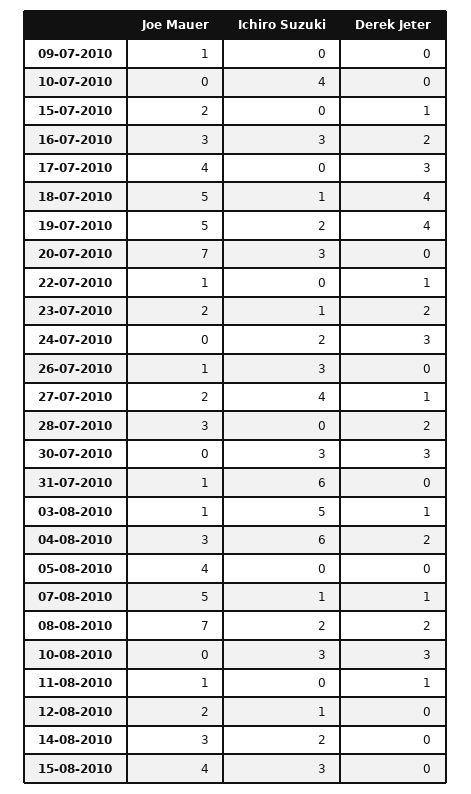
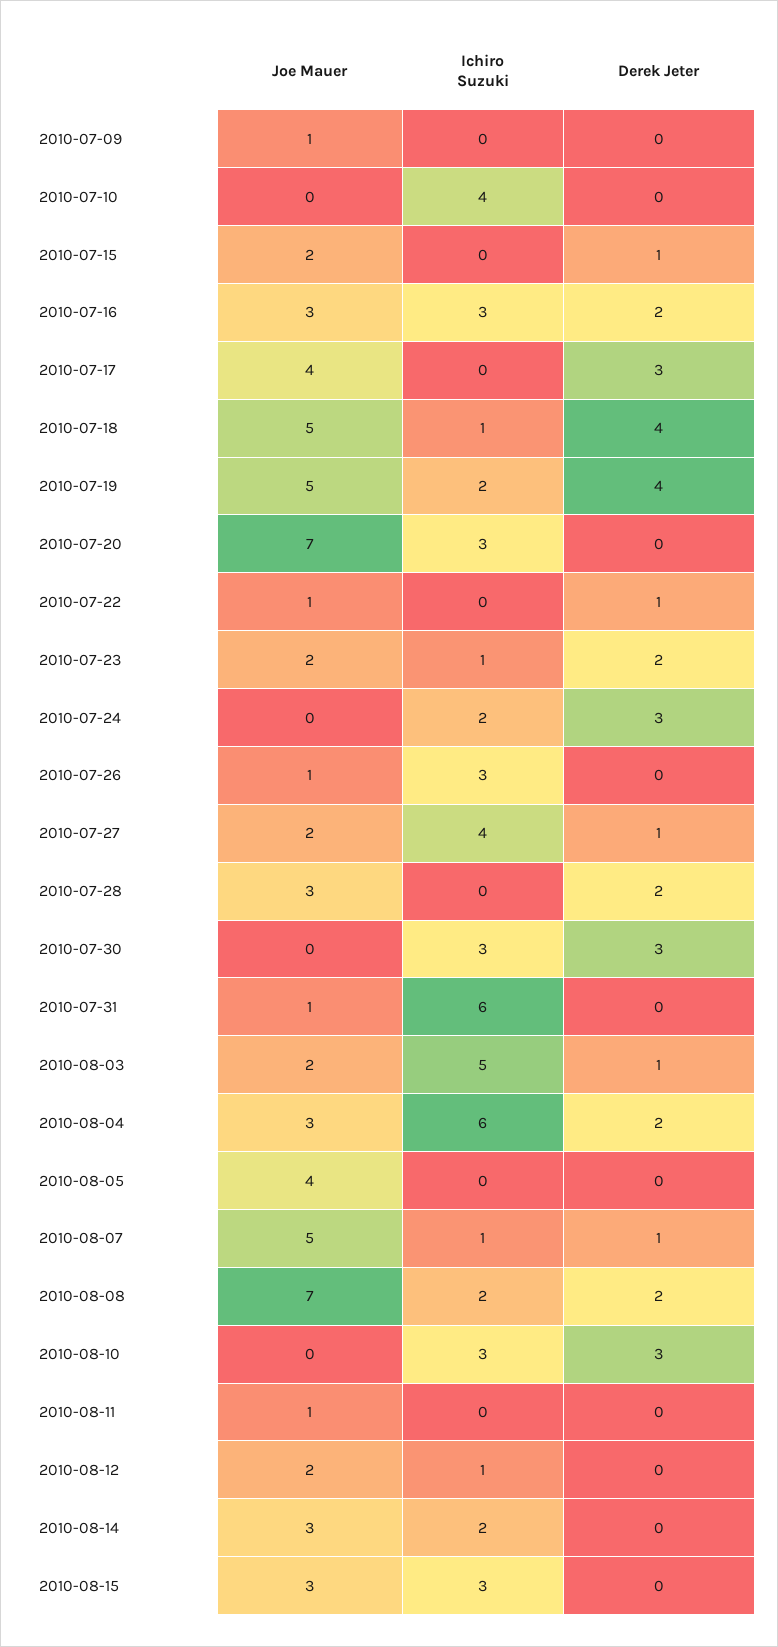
  {
    "Joe Mauer": {
      "09-07-2010": 1,
      "10-07-2010": 0,
      "15-07-2010": 2,
      "16-07-2010": 3,
      "17-07-2010": 4,
      "18-07-2010": 5,
      "19-07-2010": 5,
      "20-07-2010": 7,
      "22-07-2010": 1,
      "23-07-2010": 2,
      "24-07-2010": 0,
      "26-07-2010": 1,
      "27-07-2010": 2,
      "28-07-2010": 3,
      "30-07-2010": 0,
      "31-07-2010": 1,
-     "03-08-2010": 1,
+     "03-08-2010": 2,
      "04-08-2010": 3,
      "05-08-2010": 4,
      "07-08-2010": 5,
      "08-08-2010": 7,
      "10-08-2010": 0,
      "11-08-2010": 1,
      "12-08-2010": 2,
      "14-08-2010": 3,
-     "15-08-2010": 4
+     "15-08-2010": 3
    },
    "Ichiro Suzuki": {
      "09-07-2010": 0,
      "10-07-2010": 4,
      "15-07-2010": 0,
      "16-07-2010": 3,
      "17-07-2010": 0,
      "18-07-2010": 1,
      "19-07-2010": 2,
      "20-07-2010": 3,
      "22-07-2010": 0,
      "23-07-2010": 1,
      "24-07-2010": 2,
      "26-07-2010": 3,
      "27-07-2010": 4,
      "28-07-2010": 0,
      "30-07-2010": 3,
      "31-07-2010": 6,
      "03-08-2010": 5,
      "04-08-2010": 6,
      "05-08-2010": 0,
      "07-08-2010": 1,
      "08-08-2010": 2,
      "10-08-2010": 3,
      "11-08-2010": 0,
      "12-08-2010": 1,
      "14-08-2010": 2,
      "15-08-2010": 3
    },
    "Derek Jeter": {
      "09-07-2010": 0,
      "10-07-2010": 0,
      "15-07-2010": 1,
      "16-07-2010": 2,
      "17-07-2010": 3,
      "18-07-2010": 4,
      "19-07-2010": 4,
      "20-07-2010": 0,
      "22-07-2010": 1,
      "23-07-2010": 2,
      "24-07-2010": 3,
      "26-07-2010": 0,
      "27-07-2010": 1,
      "28-07-2010": 2,
      "30-07-2010": 3,
      "31-07-2010": 0,
      "03-08-2010": 1,
      "04-08-2010": 2,
      "05-08-2010": 0,
      "07-08-2010": 1,
      "08-08-2010": 2,
      "10-08-2010": 3,
-     "11-08-2010": 1,
+     "11-08-2010": 0,
      "12-08-2010": 0,
      "14-08-2010": 0,
      "15-08-2010": 0
    }
  }

